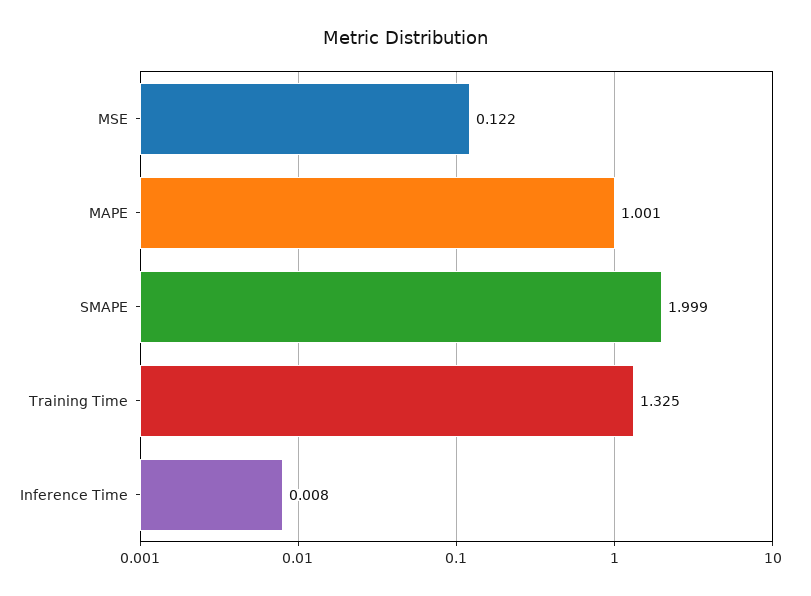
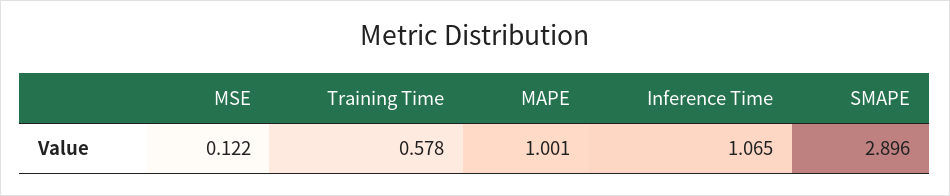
  {
    "MSE": 0.122,
    "MAPE": 1.001,
-   "SMAPE": 1.999,
+   "SMAPE": 2.896,
-   "Training Time": 1.325,
+   "Training Time": 0.578,
-   "Inference Time": 0.008
+   "Inference Time": 1.065
  }

